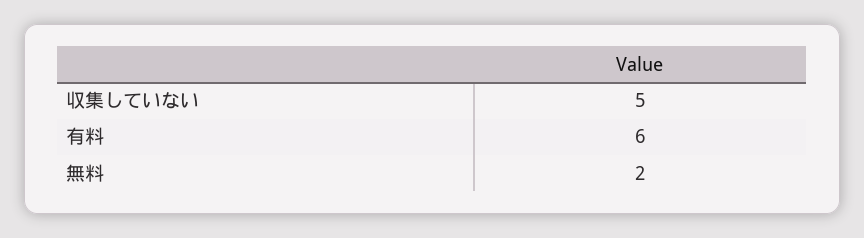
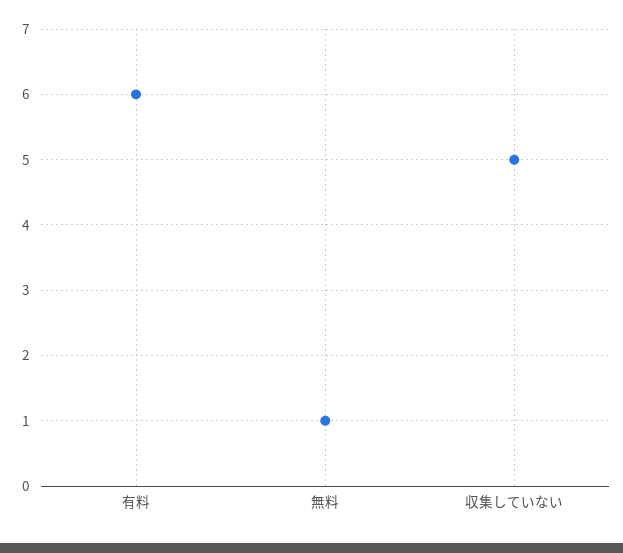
  {
    "収集していない": 5,
    "有料": 6,
-   "無料": 2
+   "無料": 1
  }

